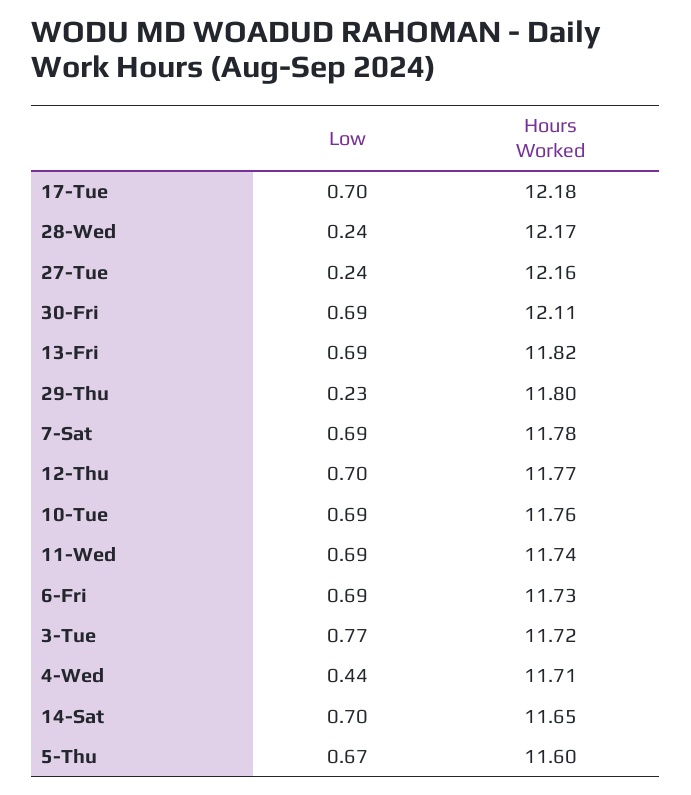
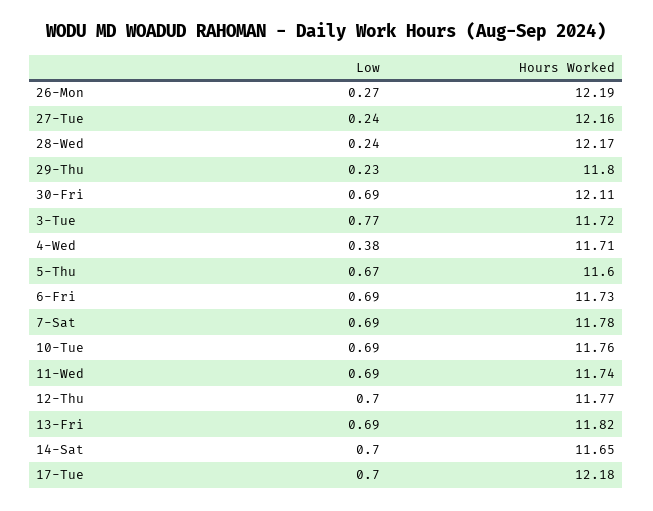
  {
    "Low": {
      "17-Tue": 0.7,
      "28-Wed": 0.24,
      "27-Tue": 0.24,
      "30-Fri": 0.69,
      "13-Fri": 0.69,
      "29-Thu": 0.23,
      "7-Sat": 0.69,
      "12-Thu": 0.7,
      "10-Tue": 0.69,
      "11-Wed": 0.69,
      "6-Fri": 0.69,
      "3-Tue": 0.77,
-     "4-Wed": 0.44,
+     "4-Wed": 0.38,
      "14-Sat": 0.7,
-     "5-Thu": 0.67
+     "5-Thu": 0.67,
+     "26-Mon": 0.27
    },
    "Hours Worked": {
      "17-Tue": 12.18,
      "28-Wed": 12.17,
      "27-Tue": 12.16,
      "30-Fri": 12.11,
      "13-Fri": 11.82,
      "29-Thu": 11.8,
      "7-Sat": 11.78,
      "12-Thu": 11.77,
      "10-Tue": 11.76,
      "11-Wed": 11.74,
      "6-Fri": 11.73,
      "3-Tue": 11.72,
      "4-Wed": 11.71,
      "14-Sat": 11.65,
-     "5-Thu": 11.6
+     "5-Thu": 11.6,
+     "26-Mon": 12.19
    }
  }

